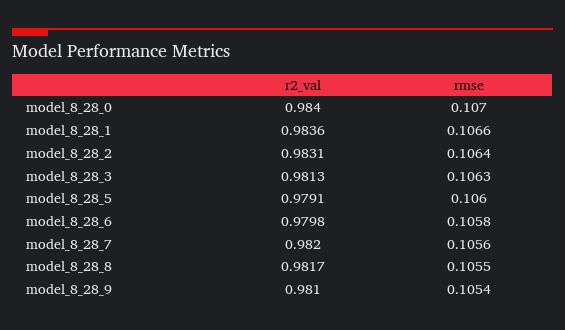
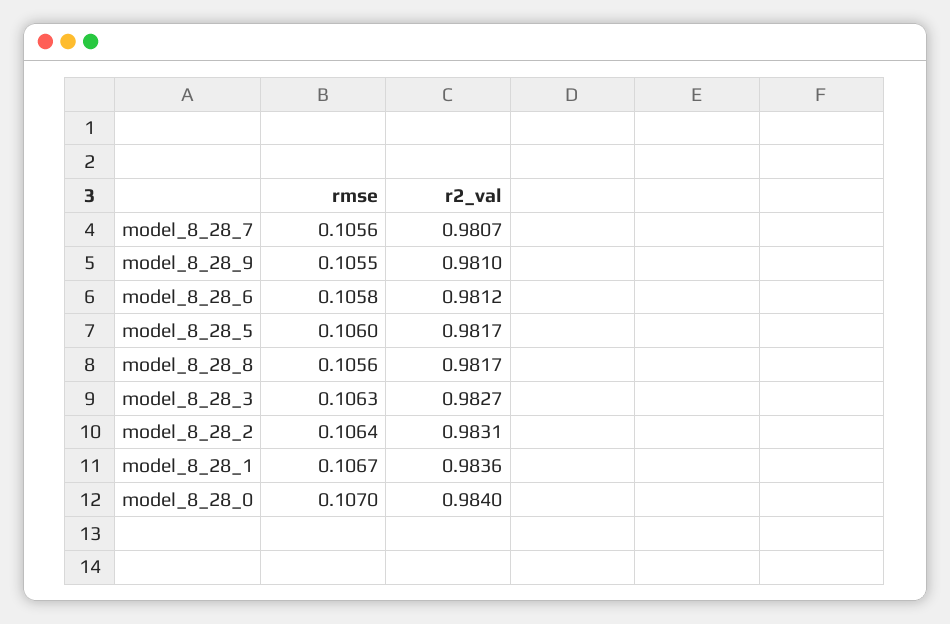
  {
    "r2_val": {
      "model_8_28_0": 0.984,
      "model_8_28_1": 0.9836,
      "model_8_28_2": 0.9831,
-     "model_8_28_3": 0.9813,
+     "model_8_28_3": 0.9827,
-     "model_8_28_5": 0.9791,
+     "model_8_28_5": 0.9817,
-     "model_8_28_6": 0.9798,
+     "model_8_28_6": 0.9812,
-     "model_8_28_7": 0.982,
+     "model_8_28_7": 0.9807,
      "model_8_28_8": 0.9817,
      "model_8_28_9": 0.981
    },
    "rmse": {
      "model_8_28_0": 0.107,
-     "model_8_28_1": 0.1066,
+     "model_8_28_1": 0.1067,
      "model_8_28_2": 0.1064,
      "model_8_28_3": 0.1063,
      "model_8_28_5": 0.106,
      "model_8_28_6": 0.1058,
      "model_8_28_7": 0.1056,
-     "model_8_28_8": 0.1055,
+     "model_8_28_8": 0.1056,
-     "model_8_28_9": 0.1054
+     "model_8_28_9": 0.1055
    }
  }

